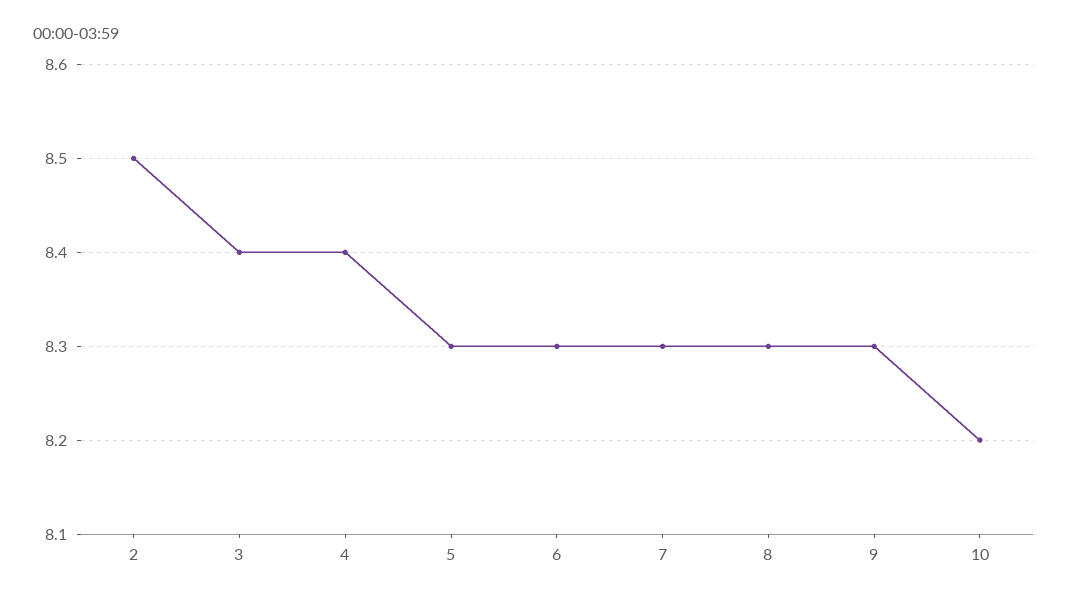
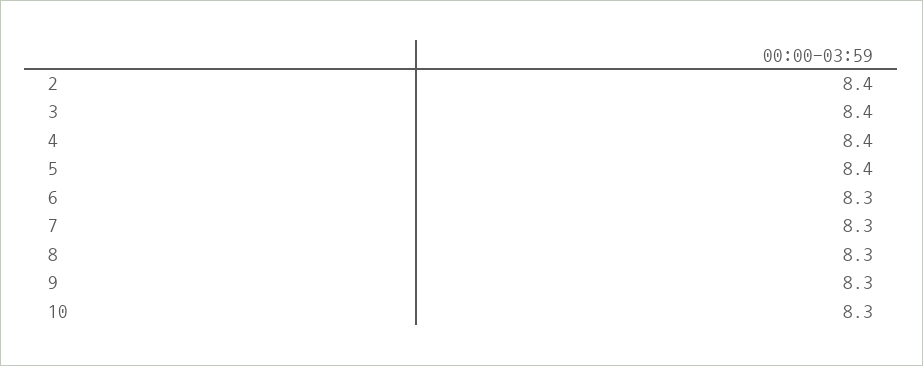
  {
-   "2": 8.5,
+   "2": 8.4,
    "3": 8.4,
    "4": 8.4,
-   "5": 8.3,
+   "5": 8.4,
    "6": 8.3,
    "7": 8.3,
    "8": 8.3,
    "9": 8.3,
-   "10": 8.2
+   "10": 8.3
  }

